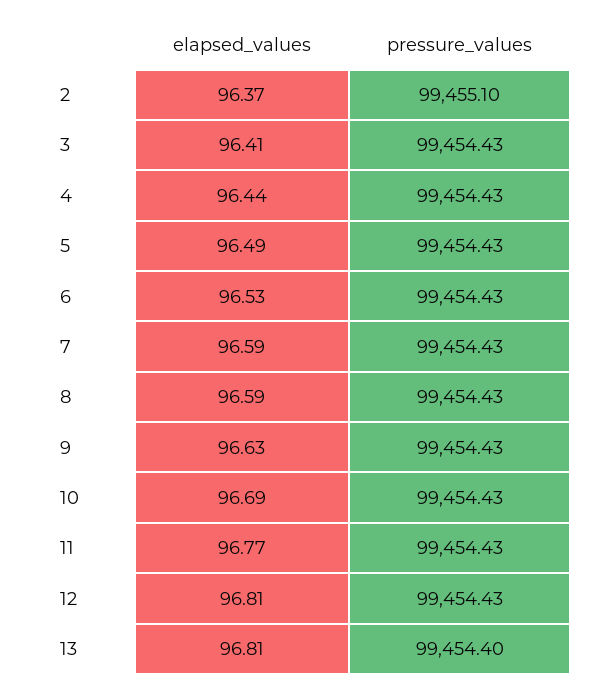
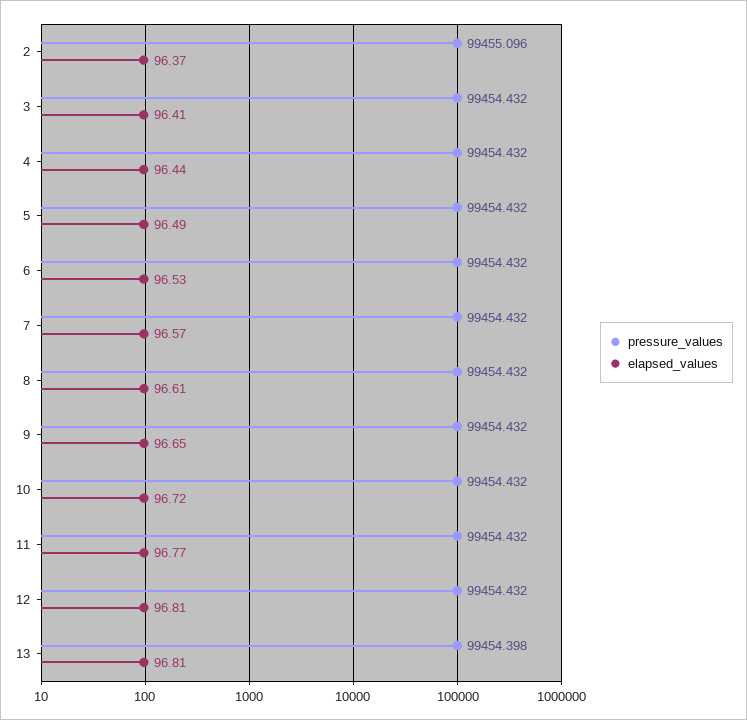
  {
    "elapsed_values": {
      "2": 96.37,
      "3": 96.41,
      "4": 96.44,
      "5": 96.49,
      "6": 96.53,
-     "7": 96.59,
+     "7": 96.57,
-     "8": 96.59,
+     "8": 96.61,
-     "9": 96.63,
+     "9": 96.65,
-     "10": 96.69,
+     "10": 96.72,
      "11": 96.77,
      "12": 96.81,
      "13": 96.81
    },
    "pressure_values": {
      "2": 99455.096,
      "3": 99454.432,
      "4": 99454.432,
      "5": 99454.432,
      "6": 99454.432,
      "7": 99454.432,
      "8": 99454.432,
      "9": 99454.432,
      "10": 99454.432,
      "11": 99454.432,
      "12": 99454.432,
      "13": 99454.398
    }
  }

